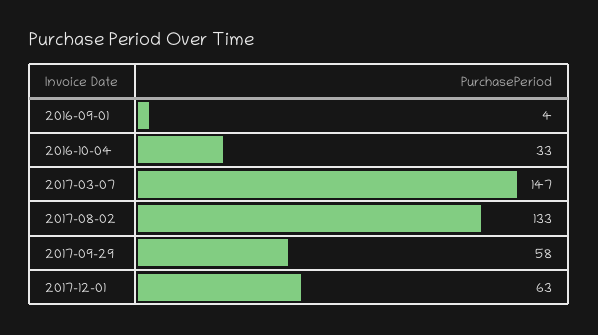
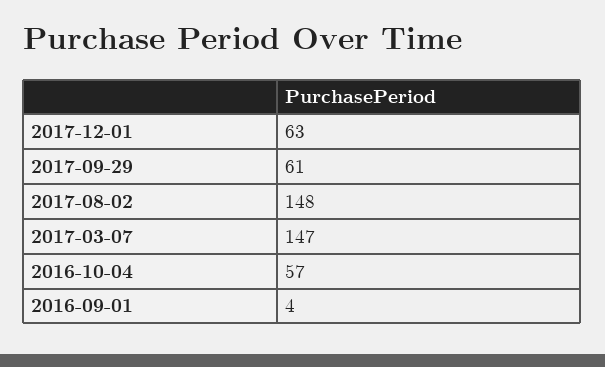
  {
    "2016-09-01": 4,
-   "2016-10-04": 33,
+   "2016-10-04": 57,
    "2017-03-07": 147,
-   "2017-08-02": 133,
+   "2017-08-02": 148,
-   "2017-09-29": 58,
+   "2017-09-29": 61,
    "2017-12-01": 63
  }

